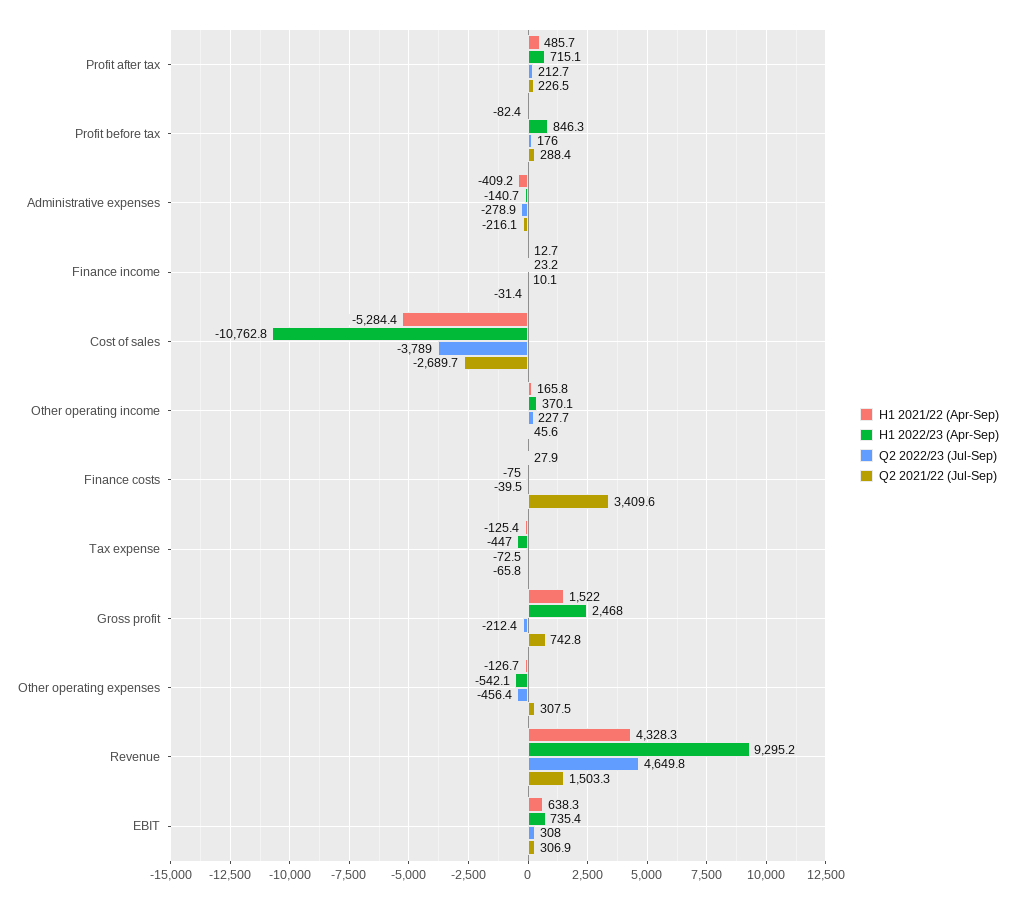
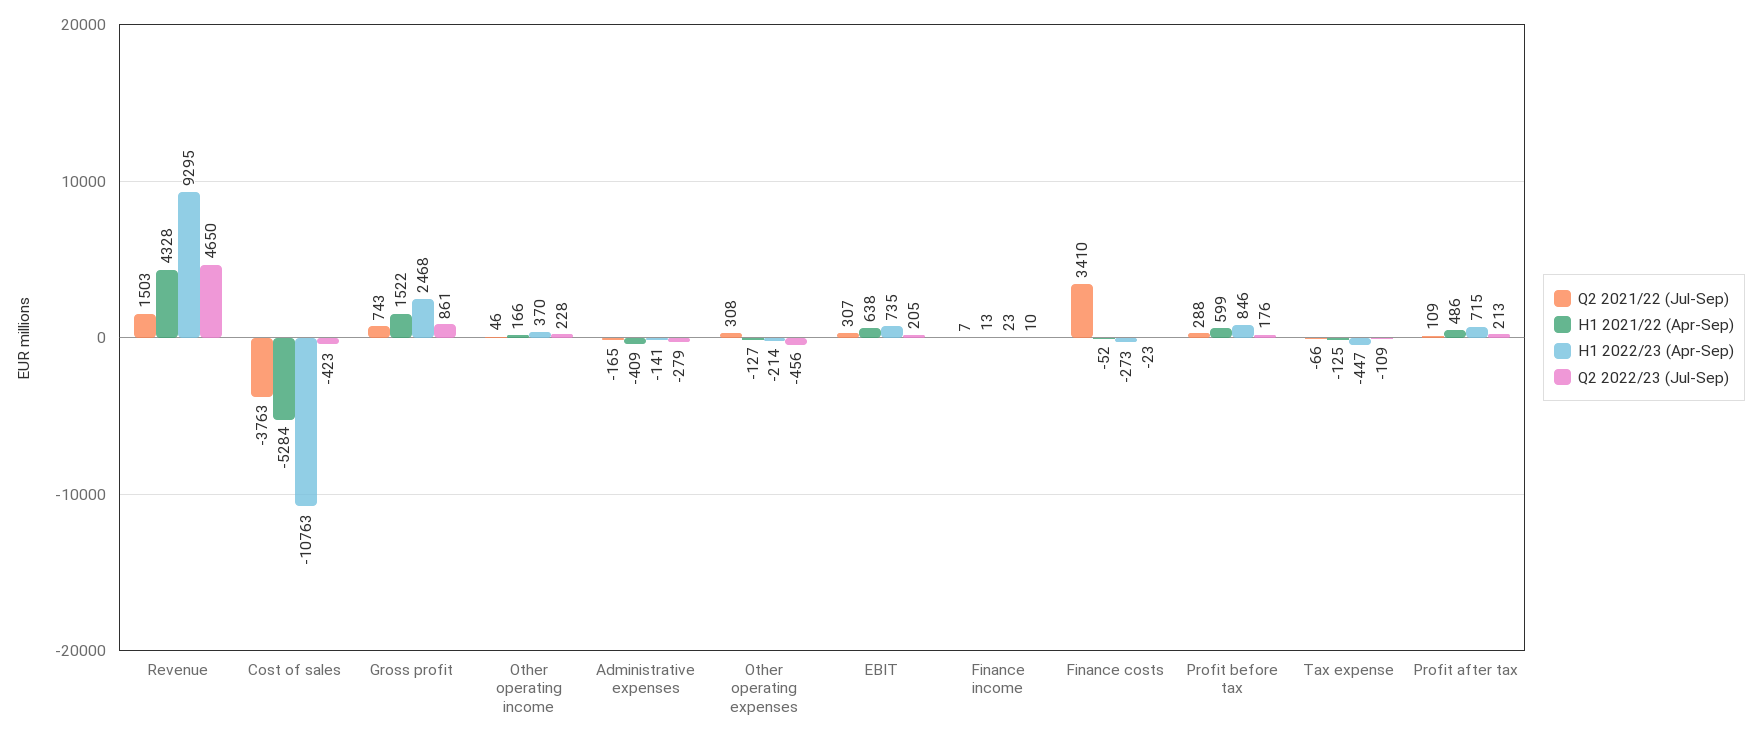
  {
    "H1 2021/22 (Apr-Sep)": {
      "Profit after tax": 485.7,
-     "Profit before tax": -82.4,
+     "Profit before tax": 599,
      "Administrative expenses": -409.2,
      "Finance income": 12.7,
      "Cost of sales": -5284.4,
      "Other operating income": 165.8,
-     "Finance costs": 27.9,
+     "Finance costs": -52,
      "Tax expense": -125.4,
      "Gross profit": 1522,
      "Other operating expenses": -126.7,
      "Revenue": 4328.3,
      "EBIT": 638.3
    },
    "H1 2022/23 (Apr-Sep)": {
      "Profit after tax": 715.1,
      "Profit before tax": 846.3,
      "Administrative expenses": -140.7,
      "Finance income": 23.2,
      "Cost of sales": -10762.8,
      "Other operating income": 370.1,
-     "Finance costs": -75,
+     "Finance costs": -273,
      "Tax expense": -447,
      "Gross profit": 2468,
-     "Other operating expenses": -542.1,
+     "Other operating expenses": -214,
      "Revenue": 9295.2,
      "EBIT": 735.4
    },
    "Q2 2022/23 (Jul-Sep)": {
      "Profit after tax": 212.7,
      "Profit before tax": 176,
      "Administrative expenses": -278.9,
      "Finance income": 10.1,
-     "Cost of sales": -3789,
+     "Cost of sales": -423,
      "Other operating income": 227.7,
-     "Finance costs": -39.5,
+     "Finance costs": -23,
-     "Tax expense": -72.5,
+     "Tax expense": -109,
-     "Gross profit": -212.4,
+     "Gross profit": 861,
      "Other operating expenses": -456.4,
      "Revenue": 4649.8,
-     "EBIT": 308
+     "EBIT": 205
    },
    "Q2 2021/22 (Jul-Sep)": {
-     "Profit after tax": 226.5,
+     "Profit after tax": 109,
      "Profit before tax": 288.4,
-     "Administrative expenses": -216.1,
+     "Administrative expenses": -165,
-     "Finance income": -31.4,
+     "Finance income": 7,
-     "Cost of sales": -2689.7,
+     "Cost of sales": -3763,
      "Other operating income": 45.6,
      "Finance costs": 3409.6,
      "Tax expense": -65.8,
      "Gross profit": 742.8,
      "Other operating expenses": 307.5,
      "Revenue": 1503.3,
      "EBIT": 306.9
    }
  }

